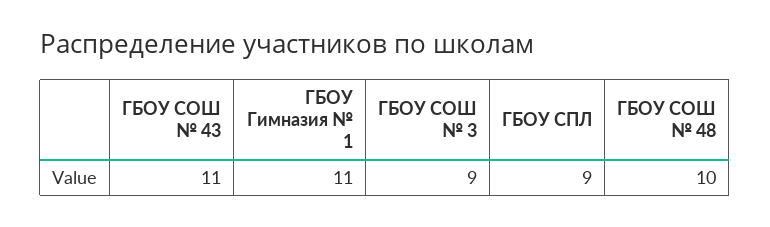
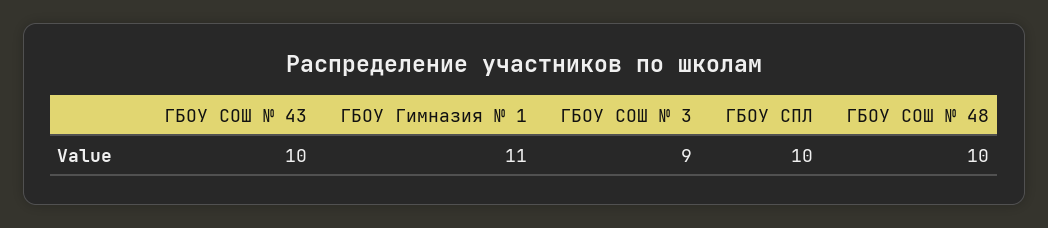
  {
-   "ГБОУ СОШ № 43": 11,
+   "ГБОУ СОШ № 43": 10,
    "ГБОУ Гимназия № 1": 11,
    "ГБОУ СОШ № 3": 9,
-   "ГБОУ СПЛ": 9,
+   "ГБОУ СПЛ": 10,
    "ГБОУ СОШ № 48": 10
  }

